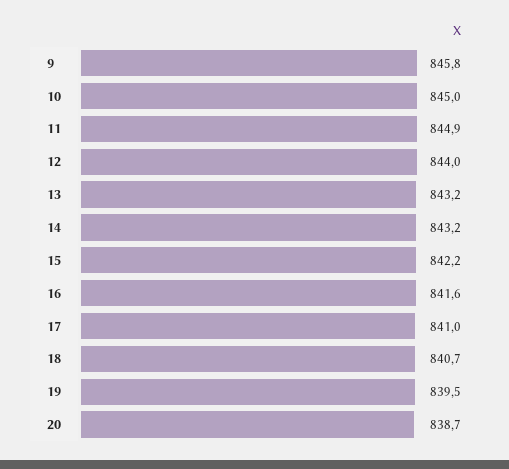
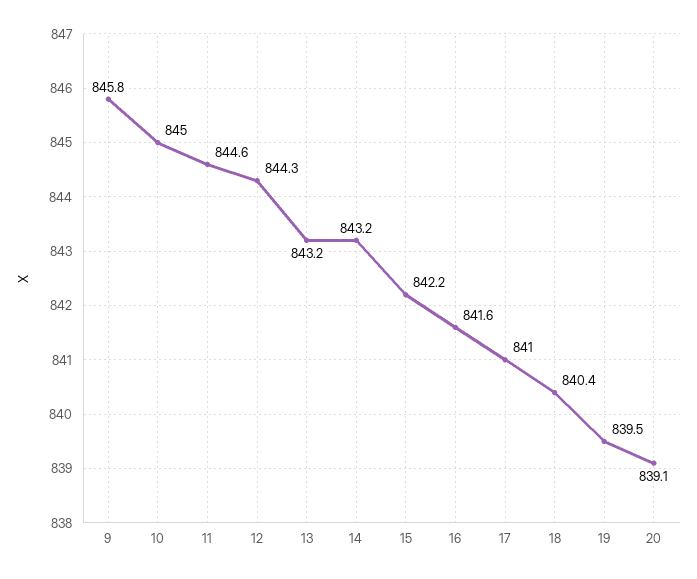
  {
    "9": 845.8,
    "10": 845,
-   "11": 844.9,
+   "11": 844.6,
-   "12": 844,
+   "12": 844.3,
    "13": 843.2,
    "14": 843.2,
    "15": 842.2,
    "16": 841.6,
    "17": 841,
-   "18": 840.7,
+   "18": 840.4,
    "19": 839.5,
-   "20": 838.7
+   "20": 839.1
  }

